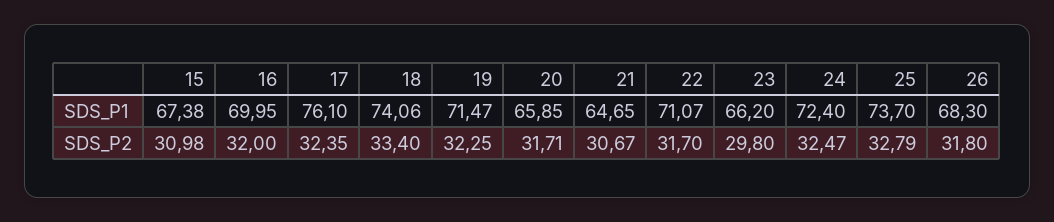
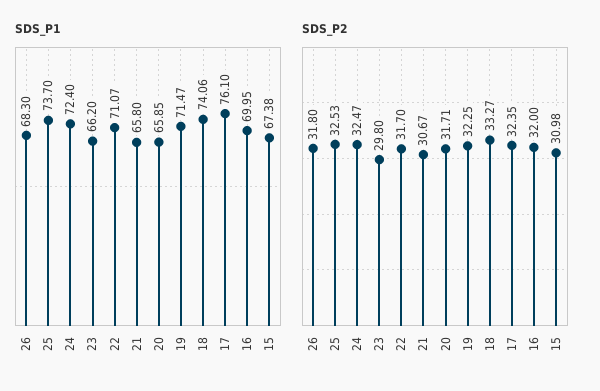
  {
    "SDS_P1": {
      "15": 67.38,
      "16": 69.95,
      "17": 76.1,
      "18": 74.06,
      "19": 71.47,
      "20": 65.85,
-     "21": 64.65,
+     "21": 65.8,
      "22": 71.07,
      "23": 66.2,
      "24": 72.4,
      "25": 73.7,
      "26": 68.3
    },
    "SDS_P2": {
      "15": 30.98,
      "16": 32,
      "17": 32.35,
-     "18": 33.4,
+     "18": 33.27,
      "19": 32.25,
      "20": 31.71,
      "21": 30.67,
      "22": 31.7,
      "23": 29.8,
      "24": 32.47,
-     "25": 32.79,
+     "25": 32.53,
      "26": 31.8
    }
  }

